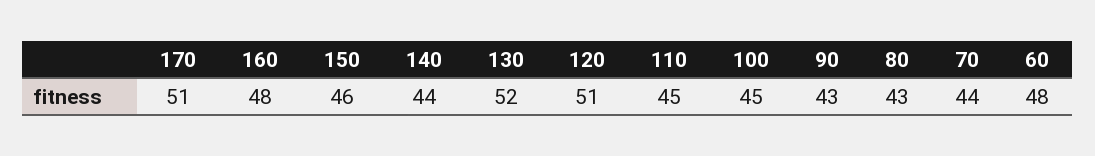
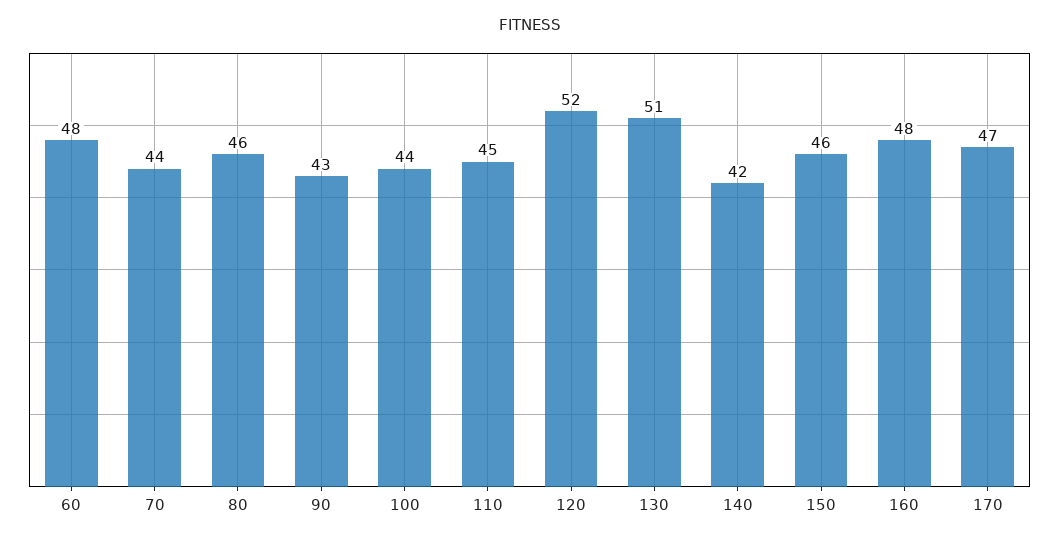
  {
-   "170": 51,
+   "170": 47,
    "160": 48,
    "150": 46,
-   "140": 44,
+   "140": 42,
-   "130": 52,
+   "130": 51,
-   "120": 51,
+   "120": 52,
    "110": 45,
-   "100": 45,
+   "100": 44,
    "90": 43,
-   "80": 43,
+   "80": 46,
    "70": 44,
    "60": 48
  }

